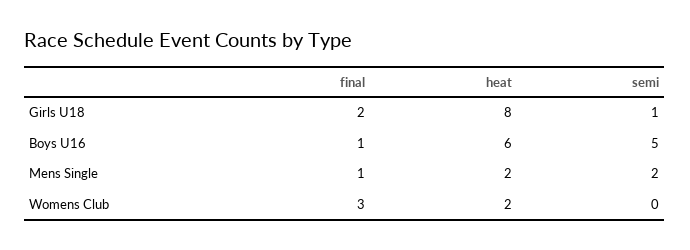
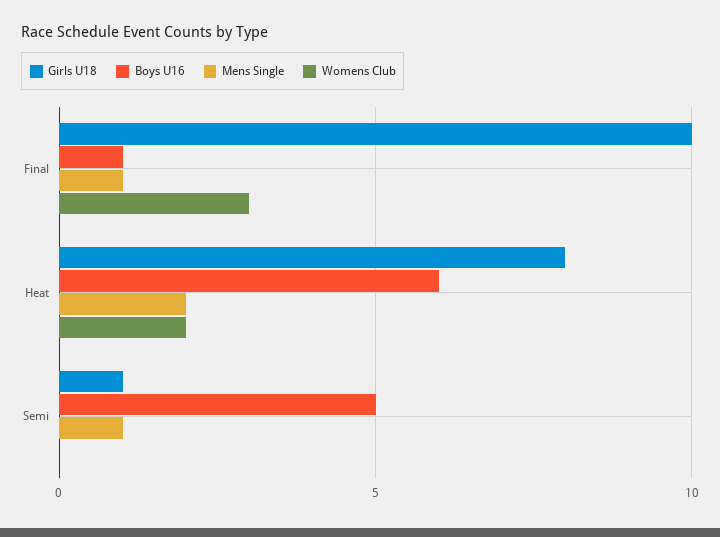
  {
    "Girls U18": {
-     "final": 2,
+     "final": 10,
      "heat": 8,
      "semi": 1
    },
    "Boys U16": {
      "final": 1,
      "heat": 6,
      "semi": 5
    },
    "Mens Single": {
      "final": 1,
      "heat": 2,
-     "semi": 2
+     "semi": 1
    },
    "Womens Club": {
      "final": 3,
      "heat": 2,
      "semi": 0
    }
  }

